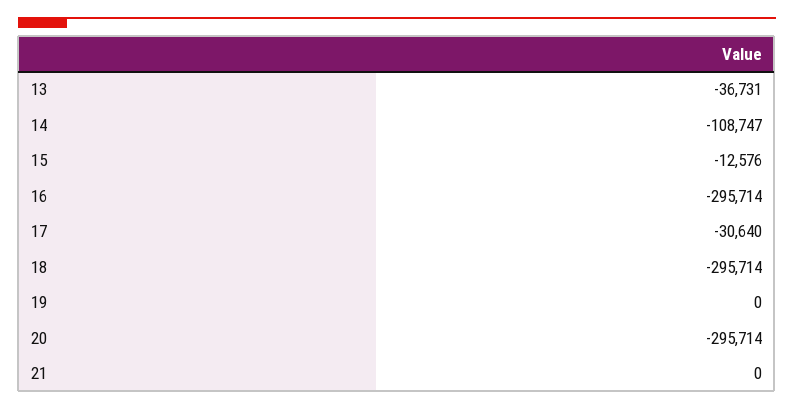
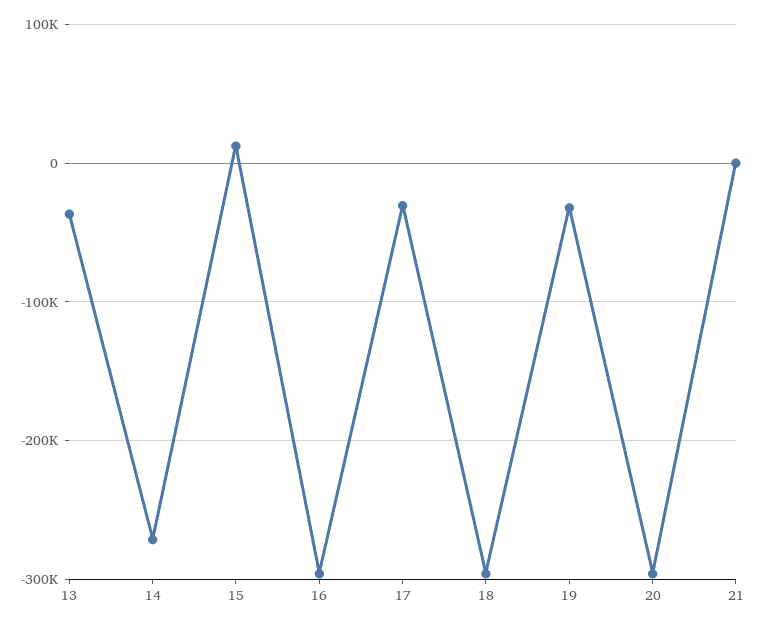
  {
    "13": -36731,
-   "14": -108747,
+   "14": -270000,
-   "15": -12576,
+   "15": 10000,
    "16": -295714,
    "17": -30640,
    "18": -295714,
-   "19": 0,
+   "19": -30000,
    "20": -295714,
    "21": 0
  }

